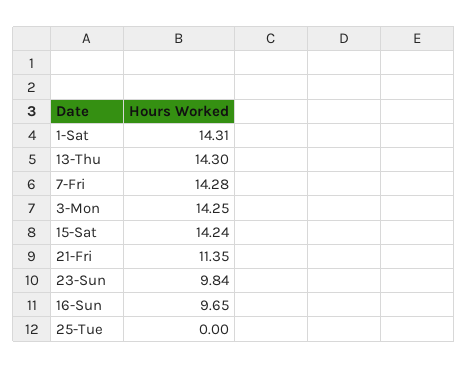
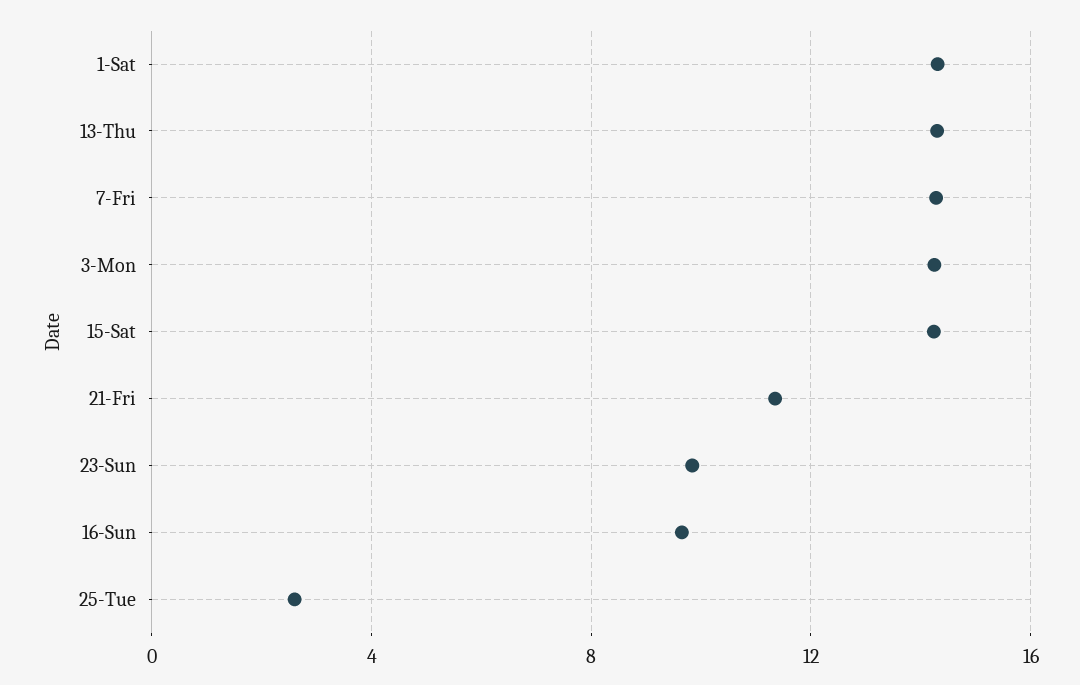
  {
    "1-Sat": 14.31,
    "13-Thu": 14.3,
    "7-Fri": 14.28,
    "3-Mon": 14.25,
    "15-Sat": 14.24,
    "21-Fri": 11.35,
    "23-Sun": 9.84,
    "16-Sun": 9.65,
-   "25-Tue": 0
+   "25-Tue": 2.5
  }

